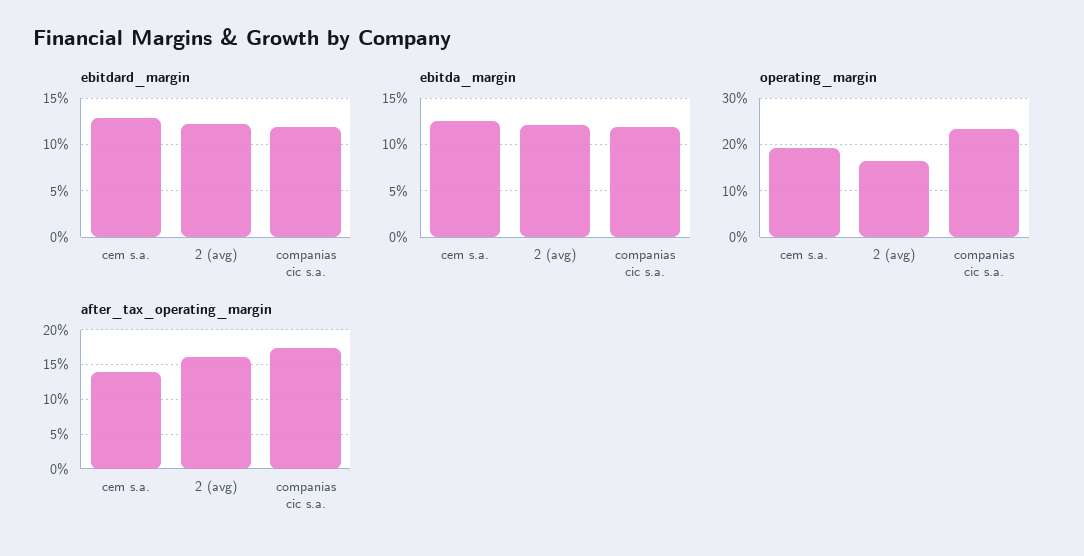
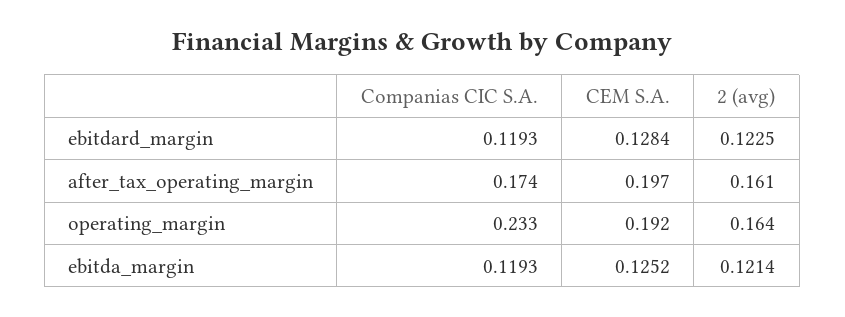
  {
    "ebitdard_margin": {
      "cem s.a.": 0.1284,
      "2 (avg)": 0.1225,
      "companias cic s.a.": 0.1193
    },
    "ebitda_margin": {
      "cem s.a.": 0.1252,
      "2 (avg)": 0.1214,
      "companias cic s.a.": 0.1193
    },
    "operating_margin": {
      "cem s.a.": 0.192,
      "2 (avg)": 0.164,
      "companias cic s.a.": 0.233
    },
    "after_tax_operating_margin": {
-     "cem s.a.": 0.14,
+     "cem s.a.": 0.197,
      "2 (avg)": 0.161,
      "companias cic s.a.": 0.174
    }
  }

